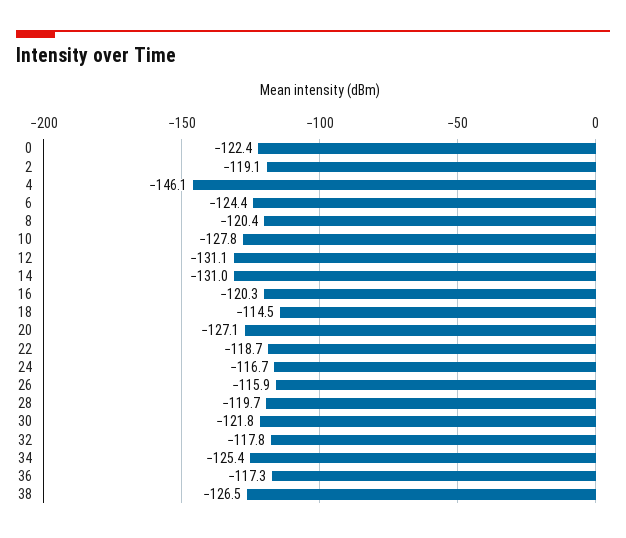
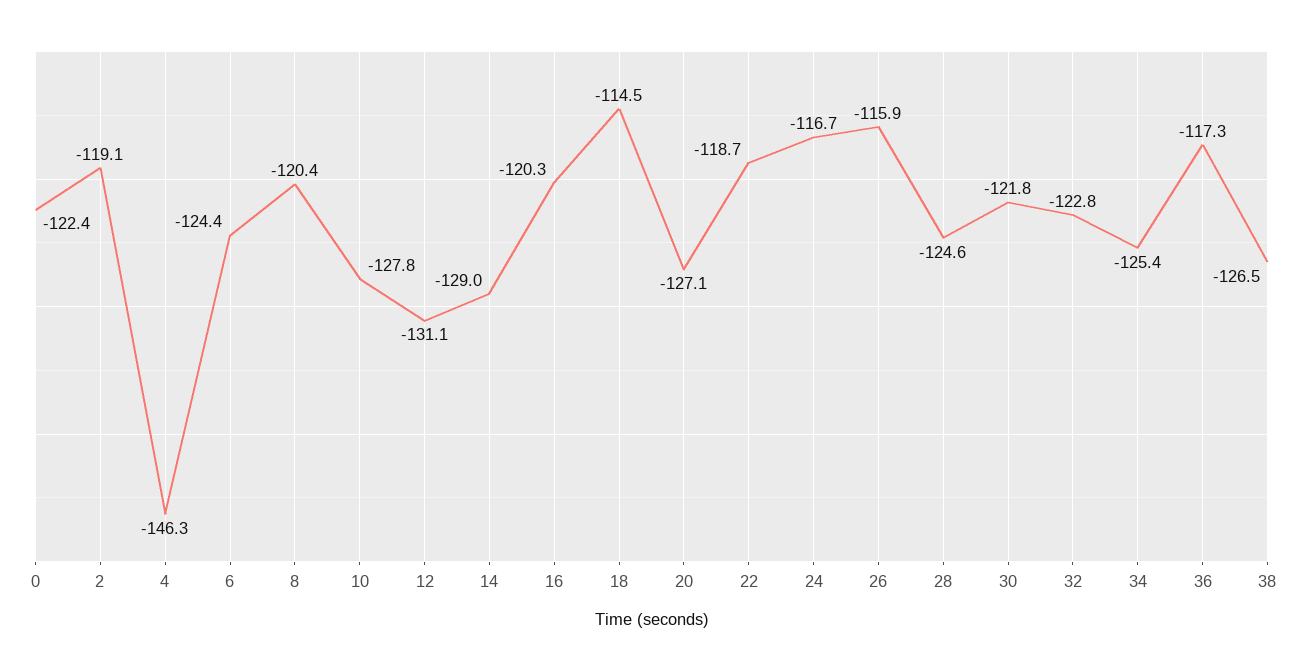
  {
    "0": -122.4,
    "2": -119.1,
-   "4": -146.1,
+   "4": -146.3,
    "6": -124.4,
    "8": -120.4,
    "10": -127.8,
    "12": -131.1,
-   "14": -131,
+   "14": -129,
    "16": -120.3,
    "18": -114.5,
    "20": -127.1,
    "22": -118.7,
    "24": -116.7,
    "26": -115.9,
-   "28": -119.7,
+   "28": -124.6,
    "30": -121.8,
-   "32": -117.8,
+   "32": -122.8,
    "34": -125.4,
    "36": -117.3,
    "38": -126.5
  }

